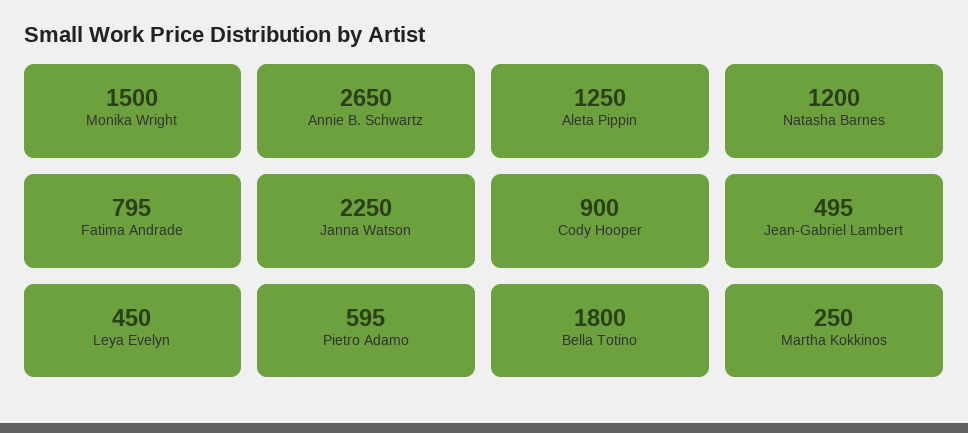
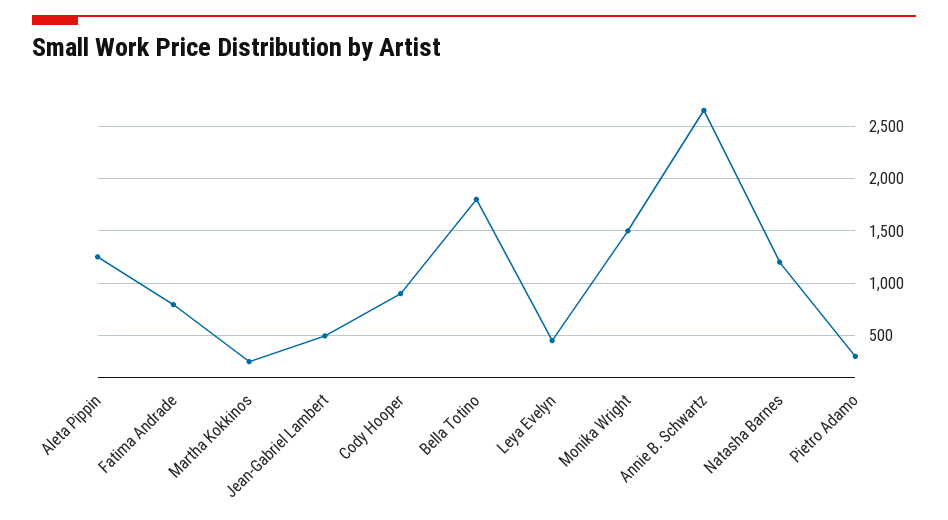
  {
    "Monika Wright": 1500,
    "Annie B. Schwartz": 2650,
    "Aleta Pippin": 1250,
    "Natasha Barnes": 1200,
    "Fatima Andrade": 795,
-   "Janna Watson": 2250,
    "Cody Hooper": 900,
    "Jean-Gabriel Lambert": 495,
    "Leya Evelyn": 450,
-   "Pietro Adamo": 595,
+   "Pietro Adamo": 300,
    "Bella Totino": 1800,
    "Martha Kokkinos": 250
  }

